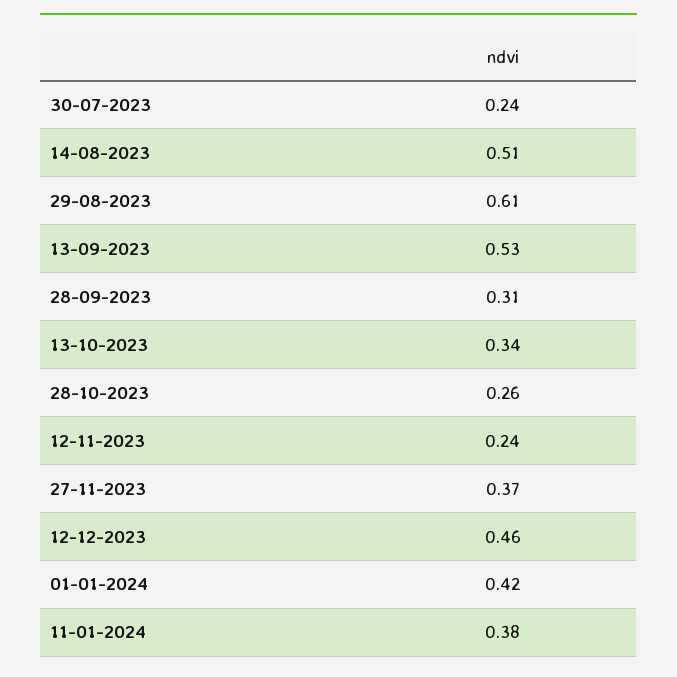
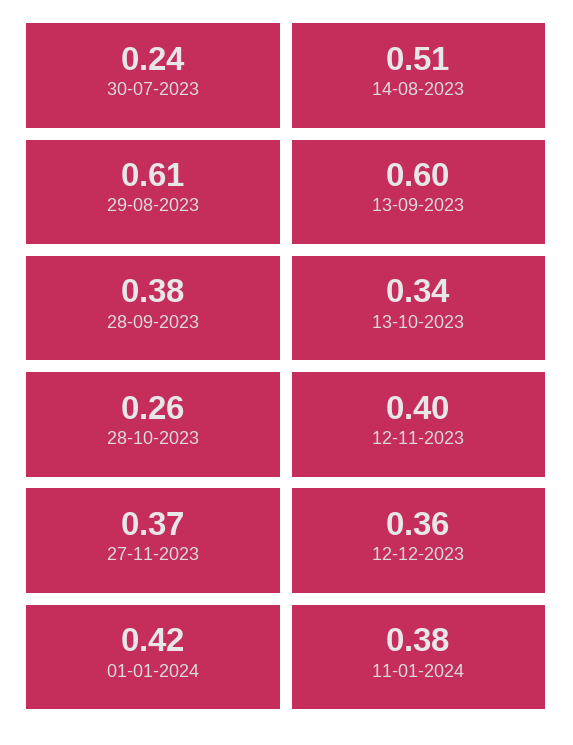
  {
    "30-07-2023": 0.24,
    "14-08-2023": 0.51,
    "29-08-2023": 0.61,
-   "13-09-2023": 0.53,
+   "13-09-2023": 0.6,
-   "28-09-2023": 0.31,
+   "28-09-2023": 0.38,
    "13-10-2023": 0.34,
    "28-10-2023": 0.26,
-   "12-11-2023": 0.24,
+   "12-11-2023": 0.4,
    "27-11-2023": 0.37,
-   "12-12-2023": 0.46,
+   "12-12-2023": 0.36,
    "01-01-2024": 0.42,
    "11-01-2024": 0.38
  }

